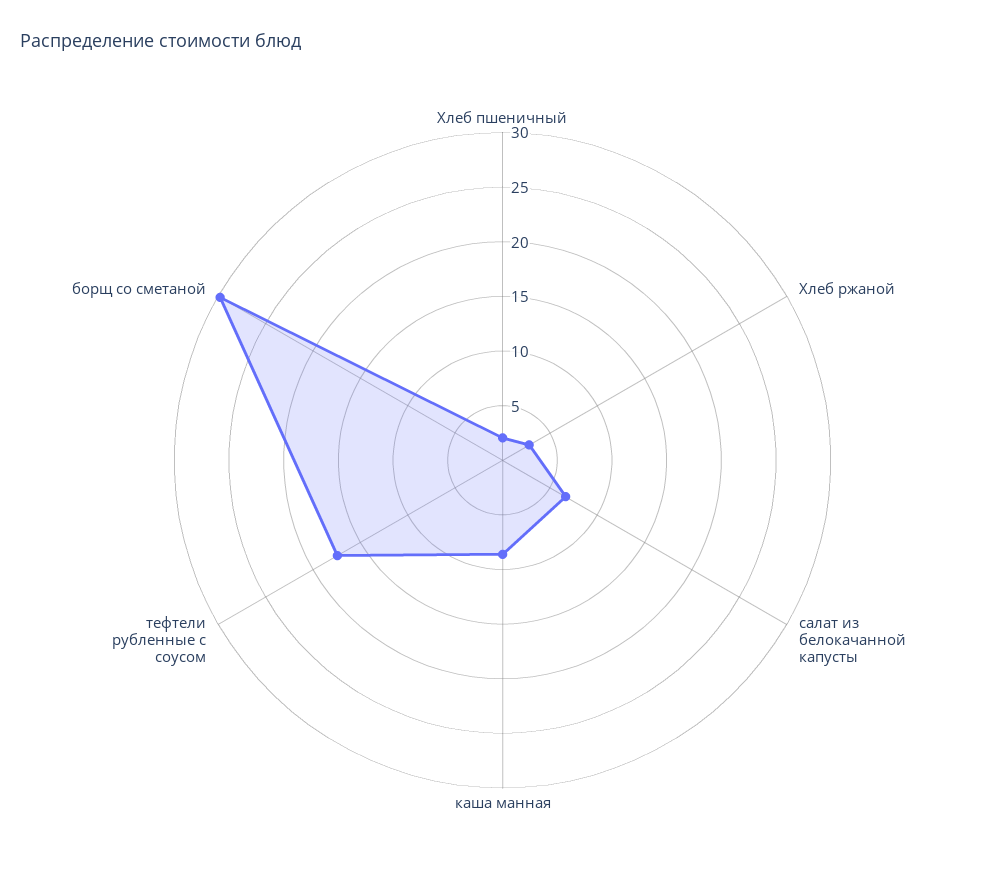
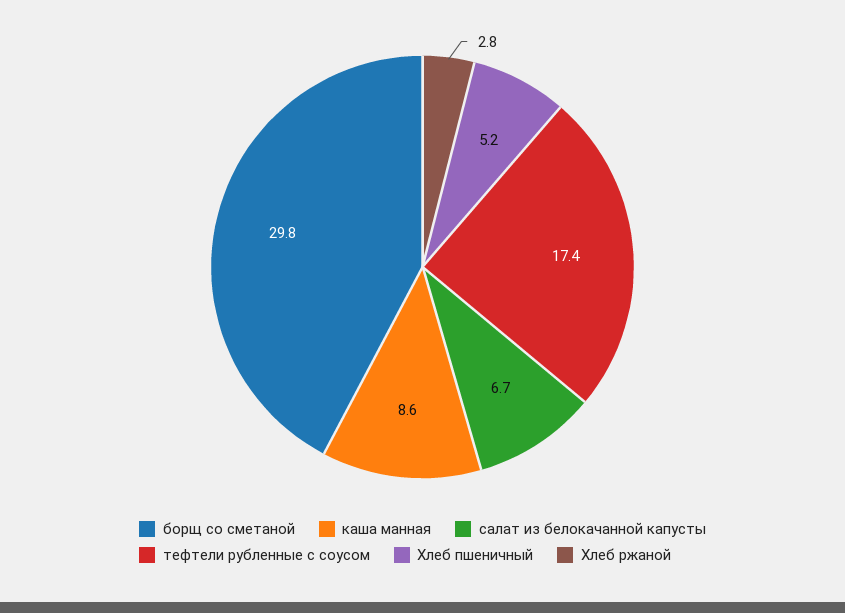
  {
-   "Хлеб пшеничный": 2,
+   "Хлеб пшеничный": 5.2,
    "Хлеб ржаной": 2.8,
    "салат из белокачанной капусты": 6.7,
    "каша манная": 8.6,
    "тефтели рубленные с соусом": 17.4,
    "борщ со сметаной": 29.8
  }

